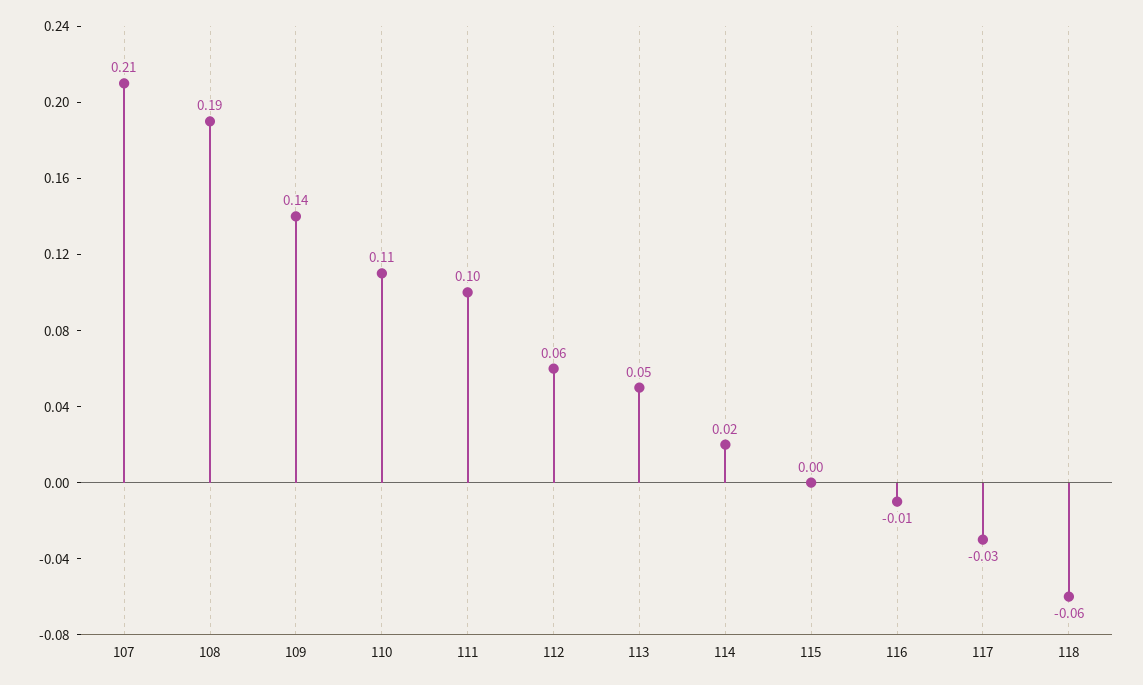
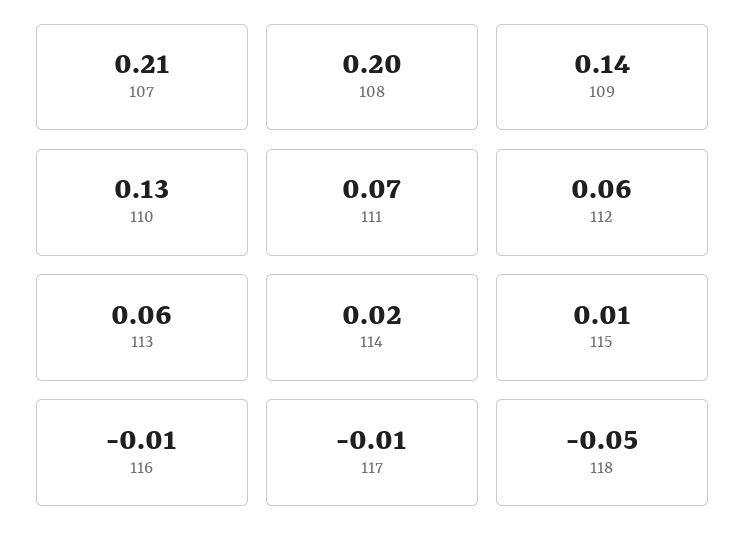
  {
    "107": 0.21,
-   "108": 0.19,
+   "108": 0.2,
    "109": 0.14,
-   "110": 0.11,
+   "110": 0.13,
-   "111": 0.1,
+   "111": 0.07,
    "112": 0.06,
-   "113": 0.05,
+   "113": 0.06,
    "114": 0.02,
-   "115": 0,
+   "115": 0.01,
    "116": -0.01,
-   "117": -0.03,
+   "117": -0.01,
-   "118": -0.06
+   "118": -0.05
  }

